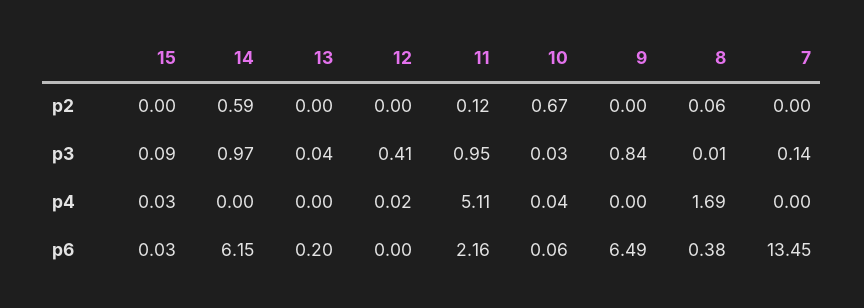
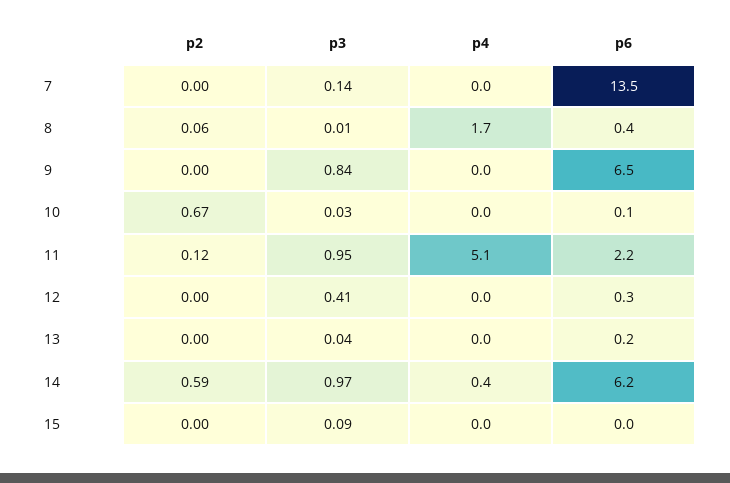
  {
    "15": {
      "p2": 0,
      "p3": 0.09,
      "p4": 0.03,
      "p6": 0.03
    },
    "14": {
      "p2": 0.59,
      "p3": 0.97,
-     "p4": 0,
+     "p4": 0.4,
      "p6": 6.15
    },
    "13": {
      "p2": 0,
      "p3": 0.04,
      "p4": 0,
      "p6": 0.2
    },
    "12": {
      "p2": 0,
      "p3": 0.41,
      "p4": 0.02,
-     "p6": 0
+     "p6": 0.3
    },
    "11": {
      "p2": 0.12,
      "p3": 0.95,
      "p4": 5.11,
      "p6": 2.16
    },
    "10": {
      "p2": 0.67,
      "p3": 0.03,
      "p4": 0.04,
      "p6": 0.06
    },
    "9": {
      "p2": 0,
      "p3": 0.84,
      "p4": 0,
      "p6": 6.49
    },
    "8": {
      "p2": 0.06,
      "p3": 0.01,
      "p4": 1.69,
      "p6": 0.38
    },
    "7": {
      "p2": 0,
      "p3": 0.14,
      "p4": 0,
      "p6": 13.45
    }
  }

